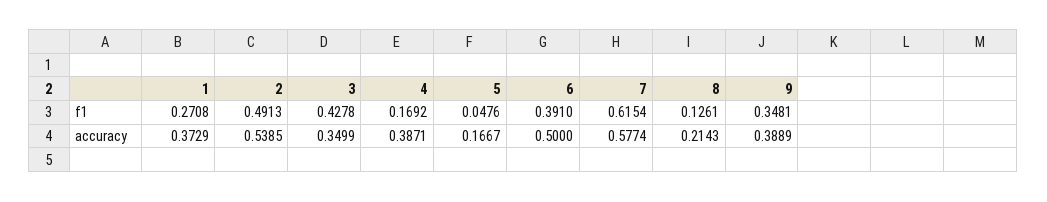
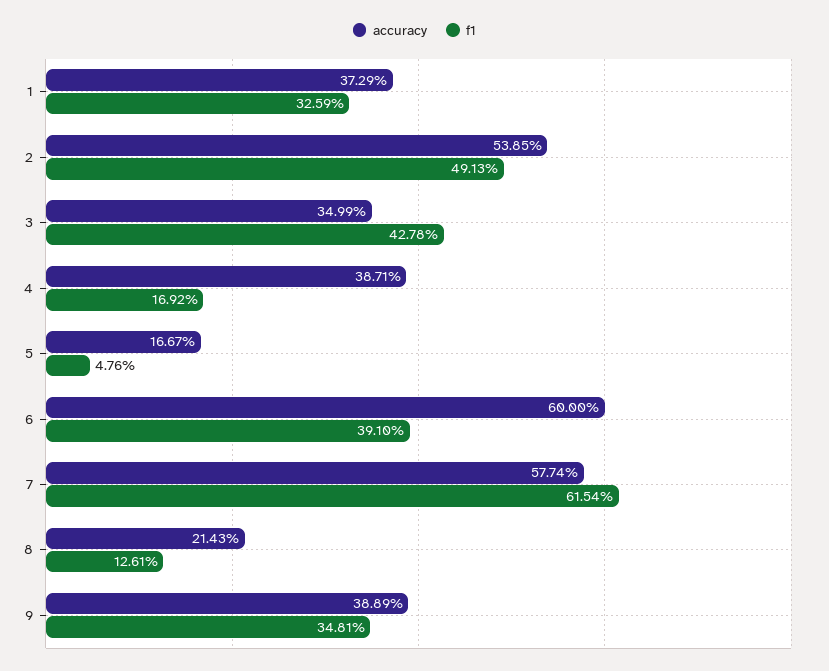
  {
    "f1": {
-     "1": 0.2708,
+     "1": 0.3259,
      "2": 0.4913,
      "3": 0.4278,
      "4": 0.1692,
      "5": 0.0476,
      "6": 0.391,
      "7": 0.6154,
      "8": 0.1261,
      "9": 0.3481
    },
    "accuracy": {
      "1": 0.3729,
      "2": 0.5385,
      "3": 0.3499,
      "4": 0.3871,
      "5": 0.1667,
-     "6": 0.5,
+     "6": 0.6,
      "7": 0.5774,
      "8": 0.2143,
      "9": 0.3889
    }
  }

